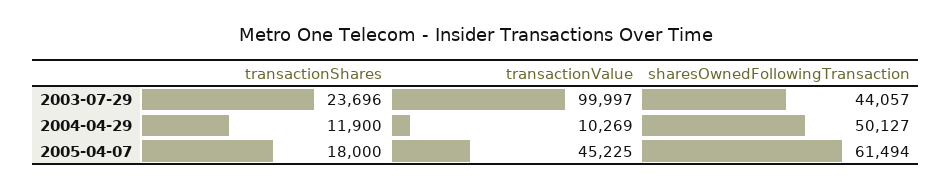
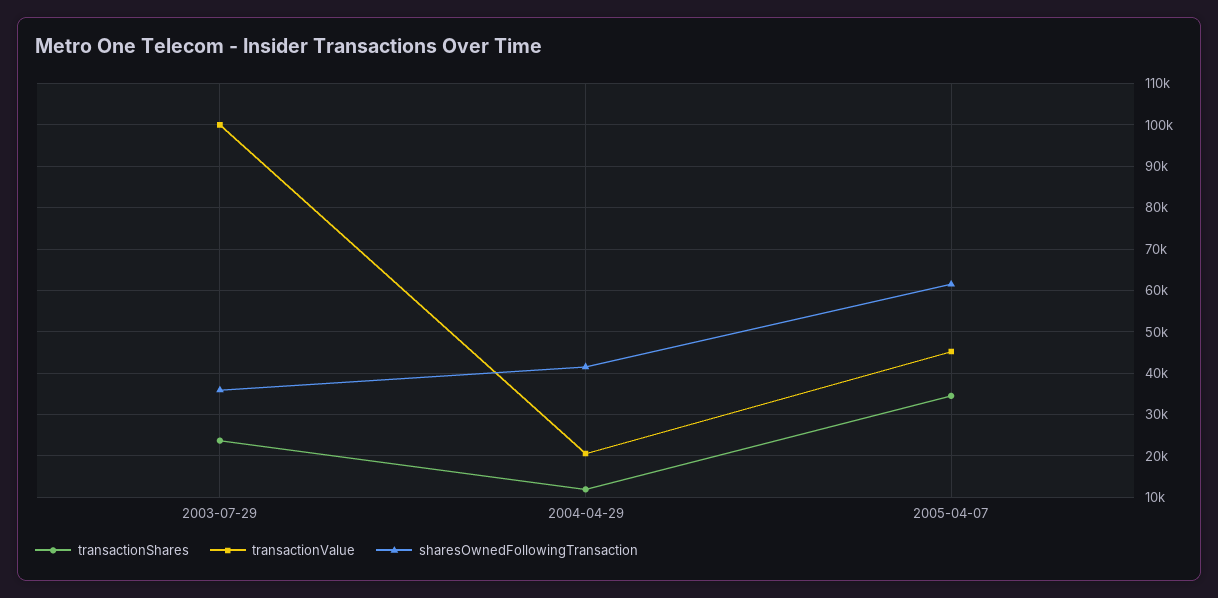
  {
    "transactionShares": {
      "2003-07-29": 23696,
      "2004-04-29": 11900,
-     "2005-04-07": 18000
+     "2005-04-07": 34000
    },
    "transactionValue": {
      "2003-07-29": 99997,
-     "2004-04-29": 10269,
+     "2004-04-29": 20000,
      "2005-04-07": 45225
    },
    "sharesOwnedFollowingTransaction": {
-     "2003-07-29": 44057,
+     "2003-07-29": 36000,
-     "2004-04-29": 50127,
+     "2004-04-29": 42000,
      "2005-04-07": 61494
    }
  }

